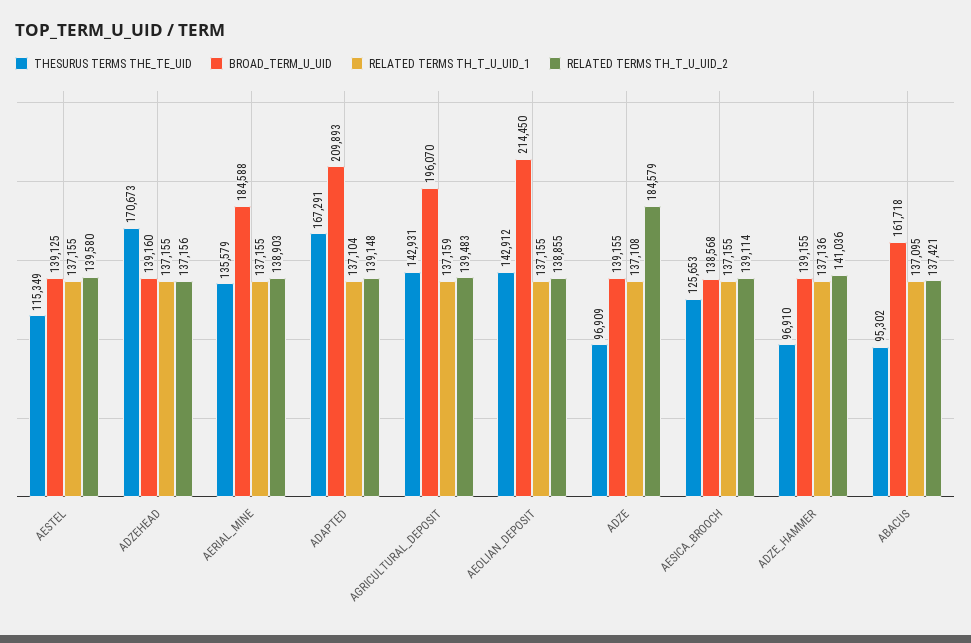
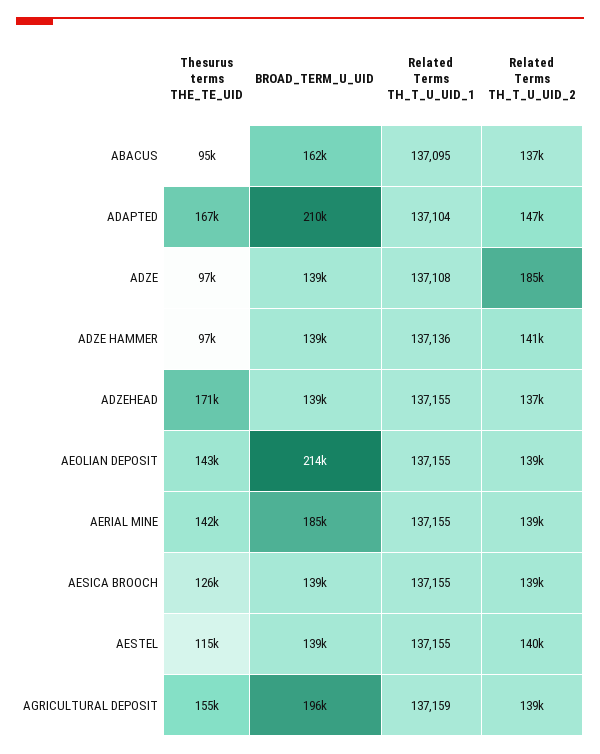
  {
    "THESURUS TERMS THE_TE_UID": {
      "AESTEL": 115349,
      "ADZEHEAD": 170673,
-     "AERIAL_MINE": 135579,
+     "AERIAL_MINE": 142000,
      "ADAPTED": 167291,
-     "AGRICULTURAL_DEPOSIT": 142931,
+     "AGRICULTURAL_DEPOSIT": 155000,
      "AEOLIAN_DEPOSIT": 142912,
      "ADZE": 96909,
      "AESICA_BROOCH": 125653,
      "ADZE_HAMMER": 96910,
      "ABACUS": 95302
    },
    "BROAD_TERM_U_UID": {
      "AESTEL": 139125,
      "ADZEHEAD": 139160,
      "AERIAL_MINE": 184588,
      "ADAPTED": 209893,
      "AGRICULTURAL_DEPOSIT": 196070,
      "AEOLIAN_DEPOSIT": 214450,
      "ADZE": 139155,
      "AESICA_BROOCH": 138568,
      "ADZE_HAMMER": 139155,
      "ABACUS": 161718
    },
    "RELATED TERMS TH_T_U_UID_1": {
      "AESTEL": 137155,
      "ADZEHEAD": 137155,
      "AERIAL_MINE": 137155,
      "ADAPTED": 137104,
      "AGRICULTURAL_DEPOSIT": 137159,
      "AEOLIAN_DEPOSIT": 137155,
      "ADZE": 137108,
      "AESICA_BROOCH": 137155,
      "ADZE_HAMMER": 137136,
      "ABACUS": 137095
    },
    "RELATED TERMS TH_T_U_UID_2": {
      "AESTEL": 139580,
      "ADZEHEAD": 137156,
      "AERIAL_MINE": 138903,
-     "ADAPTED": 139148,
+     "ADAPTED": 147000,
      "AGRICULTURAL_DEPOSIT": 139483,
      "AEOLIAN_DEPOSIT": 138855,
      "ADZE": 184579,
      "AESICA_BROOCH": 139114,
      "ADZE_HAMMER": 141036,
      "ABACUS": 137421
    }
  }

